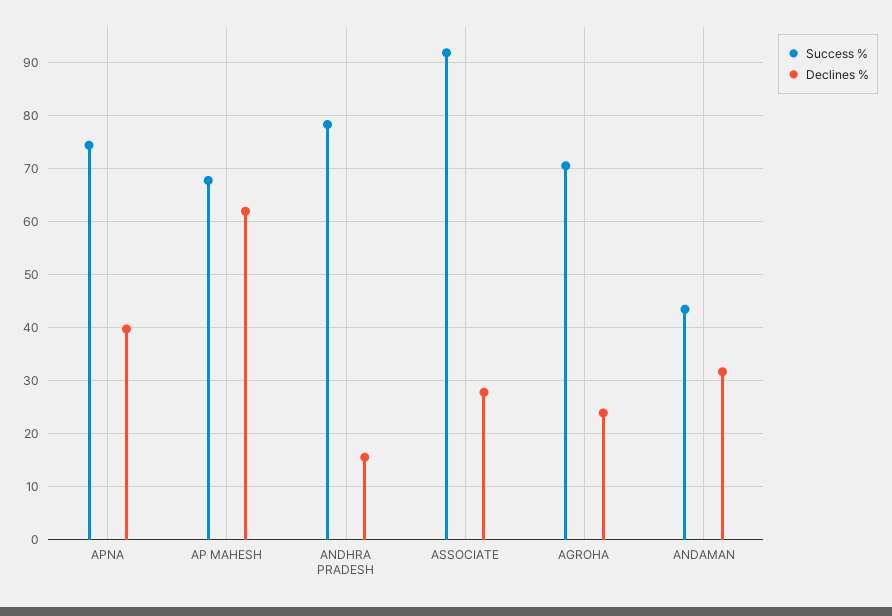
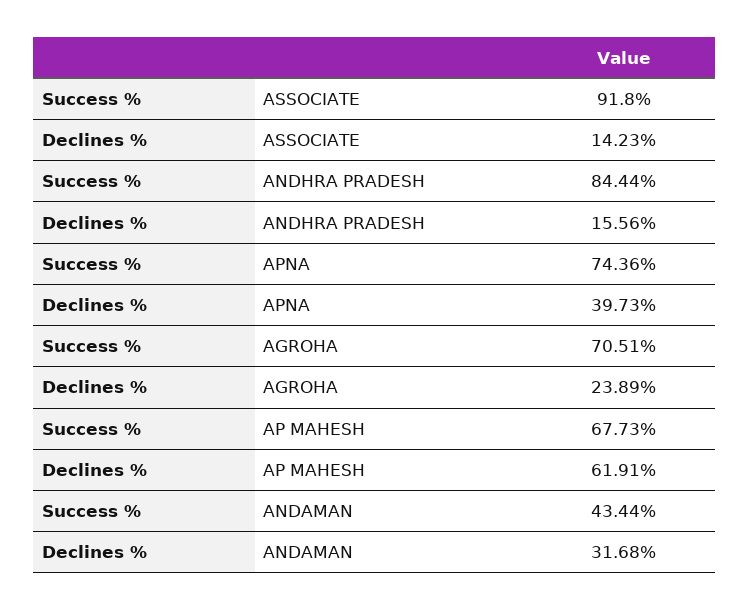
  {
    "Success %": {
      "APNA": 74.36,
      "AP MAHESH": 67.73,
-     "ANDHRA PRADESH": 78,
+     "ANDHRA PRADESH": 84.44,
      "ASSOCIATE": 91.8,
      "AGROHA": 70.51,
      "ANDAMAN": 43.44
    },
    "Declines %": {
      "APNA": 39.73,
      "AP MAHESH": 61.91,
      "ANDHRA PRADESH": 15.56,
-     "ASSOCIATE": 28,
+     "ASSOCIATE": 14.23,
      "AGROHA": 23.89,
      "ANDAMAN": 31.68
    }
  }

